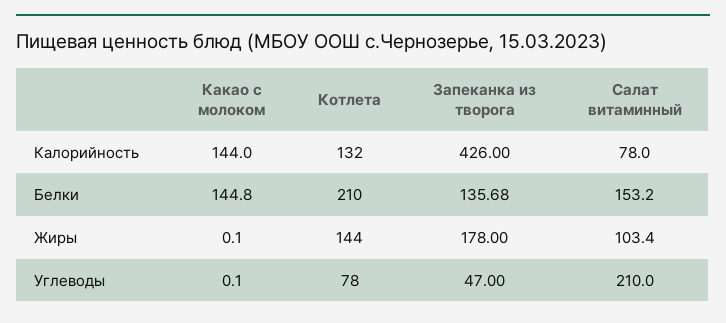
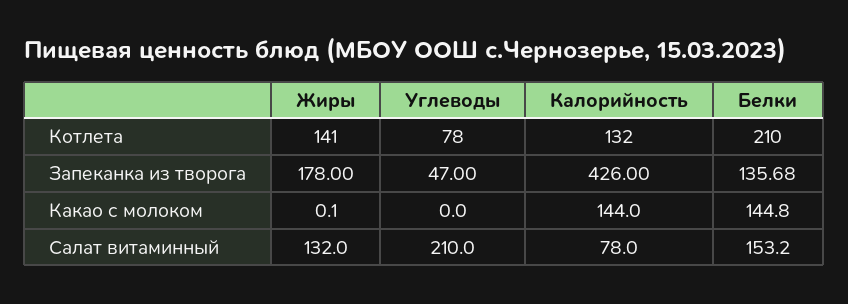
  {
    "Какао с молоком": {
      "Калорийность": 144,
      "Белки": 144.8,
      "Жиры": 0.1,
-     "Углеводы": 0.1
+     "Углеводы": 0
    },
    "Котлета": {
      "Калорийность": 132,
      "Белки": 210,
-     "Жиры": 144,
+     "Жиры": 141,
      "Углеводы": 78
    },
    "Запеканка из творога": {
      "Калорийность": 426,
      "Белки": 135.68,
      "Жиры": 178,
      "Углеводы": 47
    },
    "Салат витаминный": {
      "Калорийность": 78,
      "Белки": 153.2,
-     "Жиры": 103.4,
+     "Жиры": 132,
      "Углеводы": 210
    }
  }

